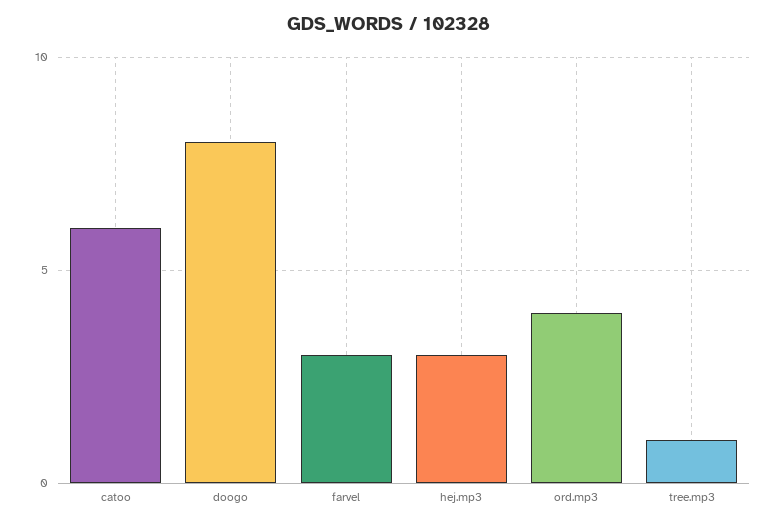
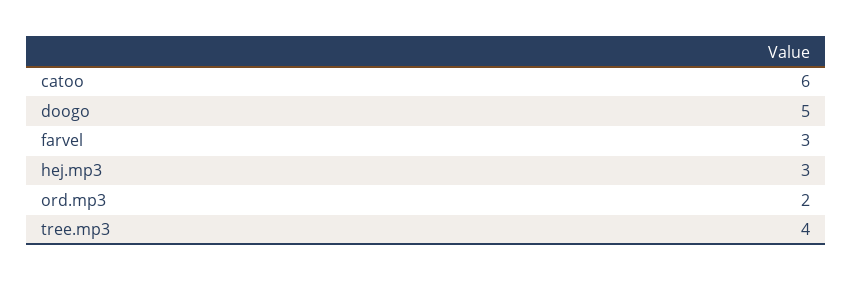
  {
    "catoo": 6,
-   "doogo": 8,
+   "doogo": 5,
    "farvel": 3,
    "hej.mp3": 3,
-   "ord.mp3": 4,
+   "ord.mp3": 2,
-   "tree.mp3": 1
+   "tree.mp3": 4
  }

